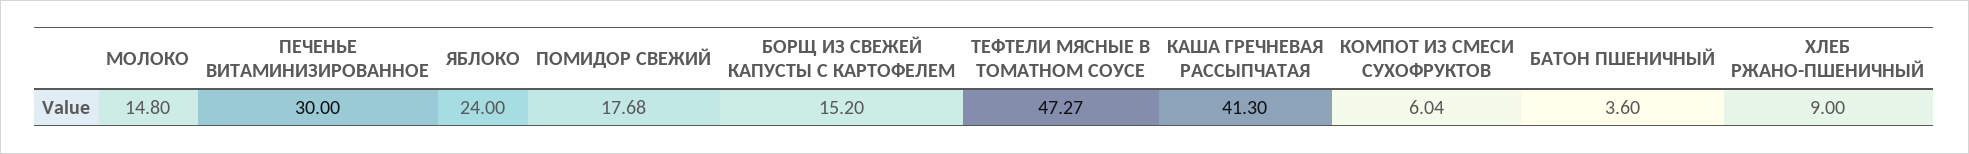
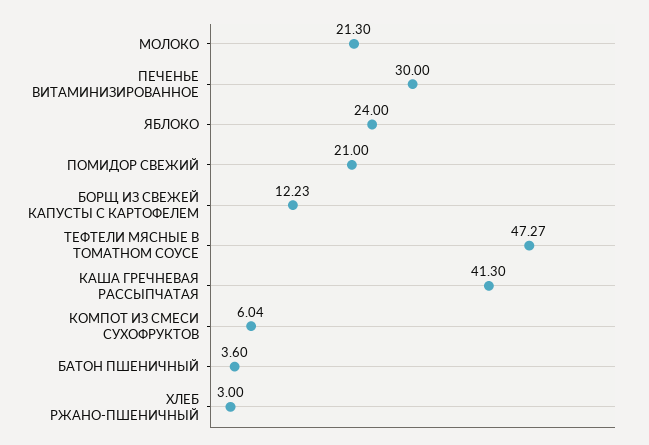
  {
-   "МОЛОКО": 14.8,
+   "МОЛОКО": 21.3,
    "ПЕЧЕНЬЕ ВИТАМИНИЗИРОВАННОЕ": 30,
    "ЯБЛОКО": 24,
-   "ПОМИДОР СВЕЖИЙ": 17.68,
+   "ПОМИДОР СВЕЖИЙ": 21,
-   "БОРЩ ИЗ СВЕЖЕЙ КАПУСТЫ С КАРТОФЕЛЕМ": 15.2,
+   "БОРЩ ИЗ СВЕЖЕЙ КАПУСТЫ С КАРТОФЕЛЕМ": 12.23,
    "ТЕФТЕЛИ МЯСНЫЕ В ТОМАТНОМ СОУСЕ": 47.27,
    "КАША ГРЕЧНЕВАЯ РАССЫПЧАТАЯ": 41.3,
    "КОМПОТ ИЗ СМЕСИ СУХОФРУКТОВ": 6.04,
    "БАТОН ПШЕНИЧНЫЙ": 3.6,
-   "ХЛЕБ РЖАНО-ПШЕНИЧНЫЙ": 9
+   "ХЛЕБ РЖАНО-ПШЕНИЧНЫЙ": 3
  }

